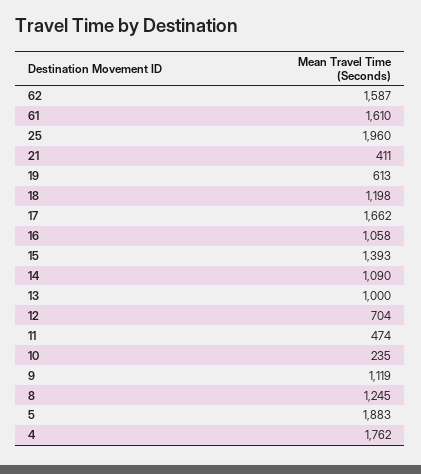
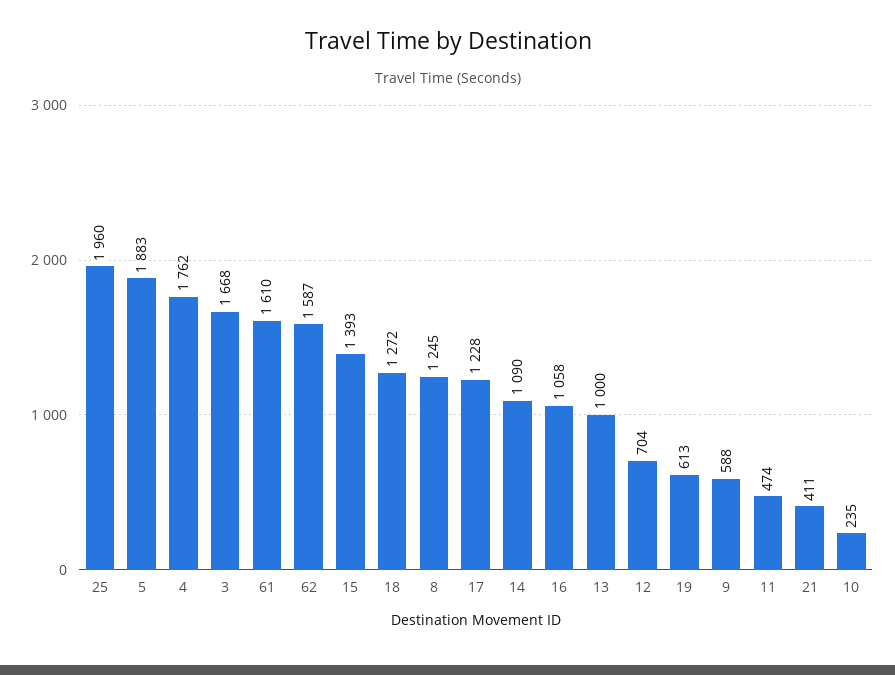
  {
    "62": 1587,
    "61": 1610,
    "25": 1960,
    "21": 411,
    "19": 613,
-   "18": 1198,
+   "18": 1272,
-   "17": 1662,
+   "17": 1228,
    "16": 1058,
    "15": 1393,
    "14": 1090,
    "13": 1000,
    "12": 704,
    "11": 474,
    "10": 235,
-   "9": 1119,
+   "9": 588,
    "8": 1245,
    "5": 1883,
-   "4": 1762
+   "4": 1762,
+   "3": 1668
  }

